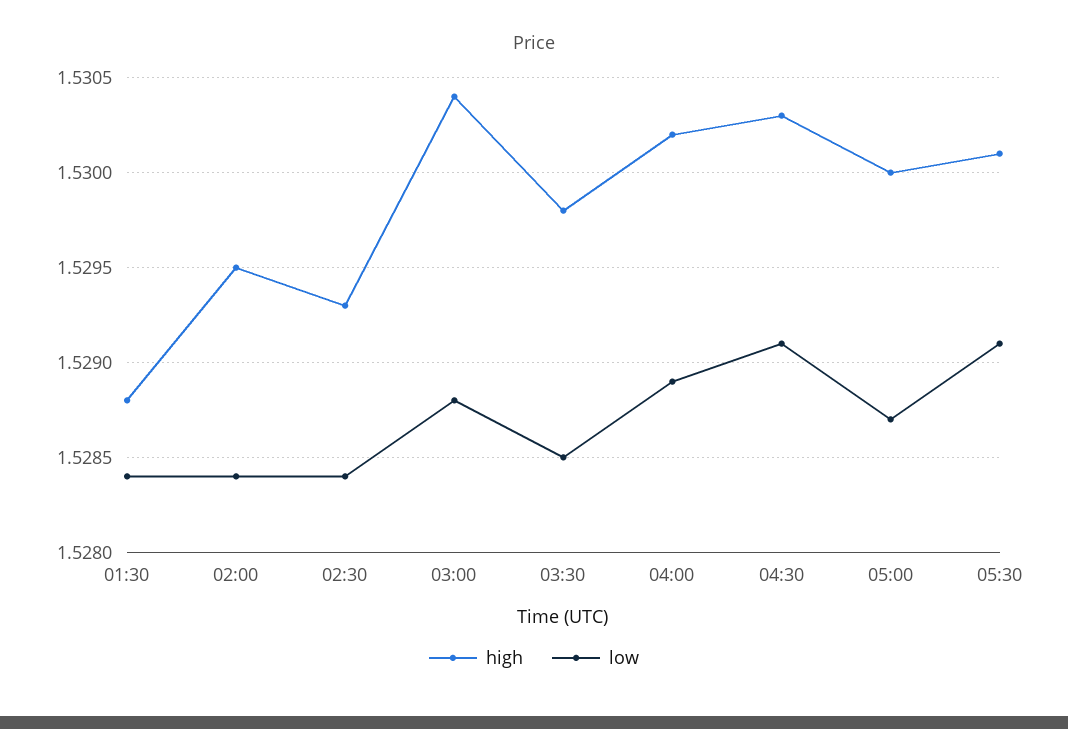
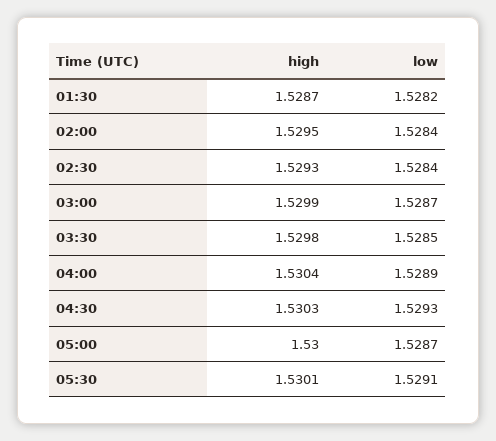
  {
    "high": {
-     "01:30": 1.5288,
+     "01:30": 1.5287,
      "02:00": 1.5295,
      "02:30": 1.5293,
-     "03:00": 1.5304,
+     "03:00": 1.5299,
      "03:30": 1.5298,
-     "04:00": 1.5302,
+     "04:00": 1.5304,
      "04:30": 1.5303,
      "05:00": 1.53,
      "05:30": 1.5301
    },
    "low": {
-     "01:30": 1.5284,
+     "01:30": 1.5282,
      "02:00": 1.5284,
      "02:30": 1.5284,
-     "03:00": 1.5288,
+     "03:00": 1.5287,
      "03:30": 1.5285,
      "04:00": 1.5289,
-     "04:30": 1.5291,
+     "04:30": 1.5293,
      "05:00": 1.5287,
      "05:30": 1.5291
    }
  }

